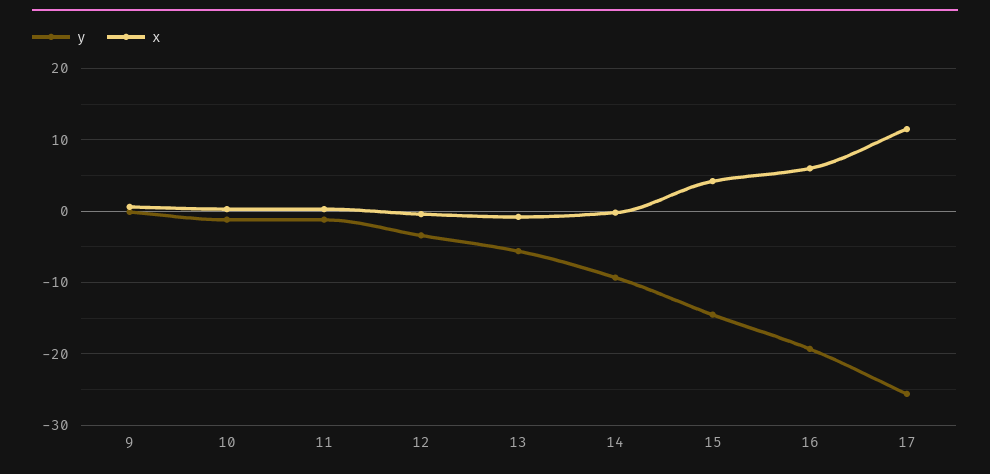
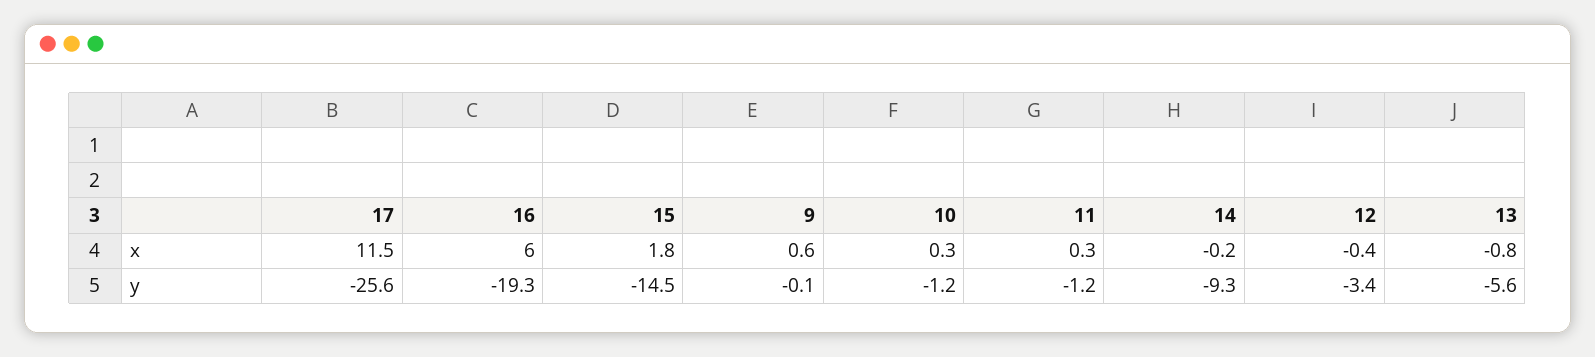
  {
    "y": {
      "9": -0.1,
      "10": -1.2,
      "11": -1.2,
      "12": -3.4,
      "13": -5.6,
      "14": -9.3,
      "15": -14.5,
      "16": -19.3,
      "17": -25.6
    },
    "x": {
      "9": 0.6,
      "10": 0.3,
      "11": 0.3,
      "12": -0.4,
      "13": -0.8,
      "14": -0.2,
-     "15": 4,
+     "15": 1.8,
      "16": 6,
      "17": 11.5
    }
  }

